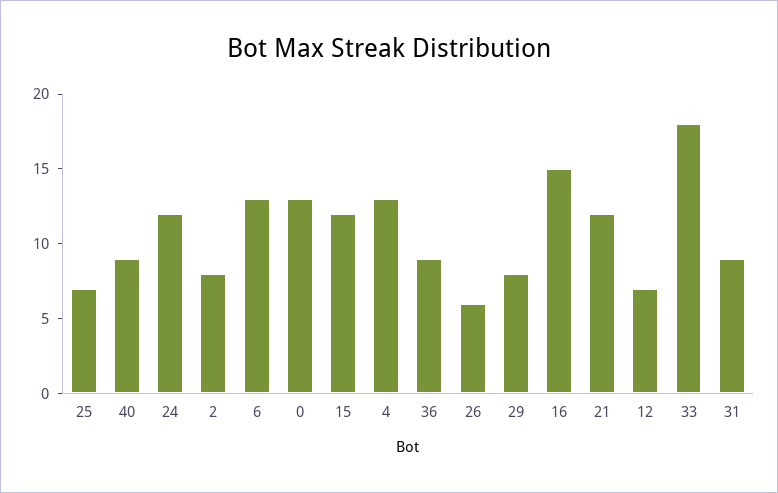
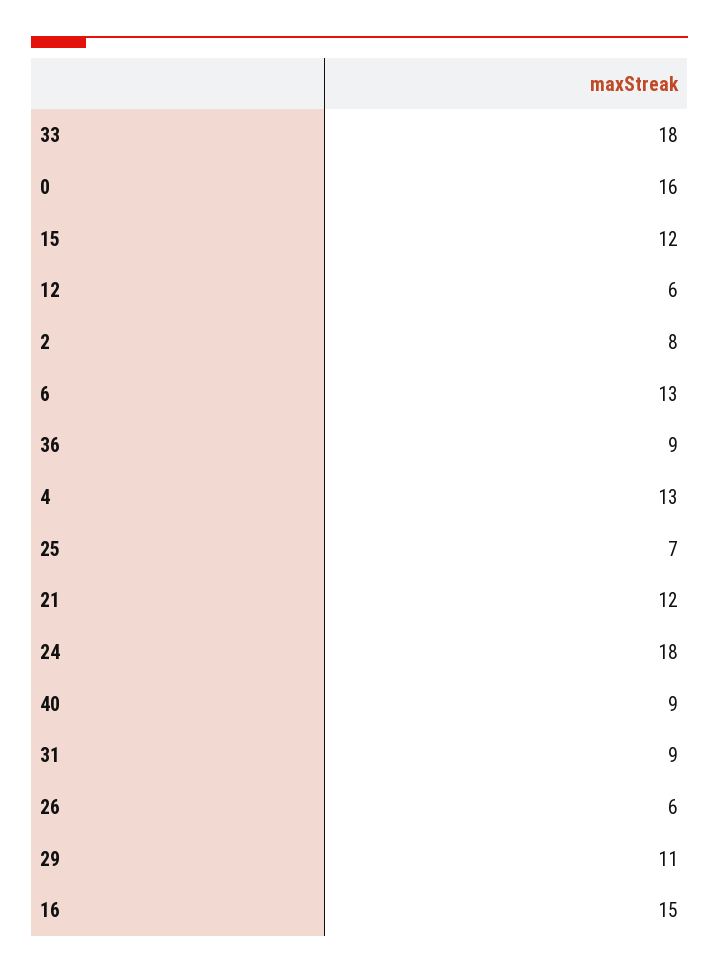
  {
    "25": 7,
    "40": 9,
-   "24": 12,
+   "24": 18,
    "2": 8,
    "6": 13,
-   "0": 13,
+   "0": 16,
    "15": 12,
    "4": 13,
    "36": 9,
    "26": 6,
-   "29": 8,
+   "29": 11,
    "16": 15,
    "21": 12,
-   "12": 7,
+   "12": 6,
    "33": 18,
    "31": 9
  }

